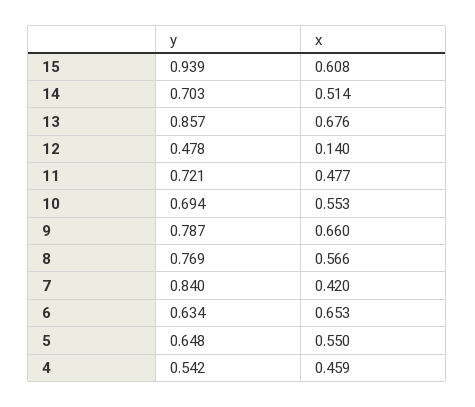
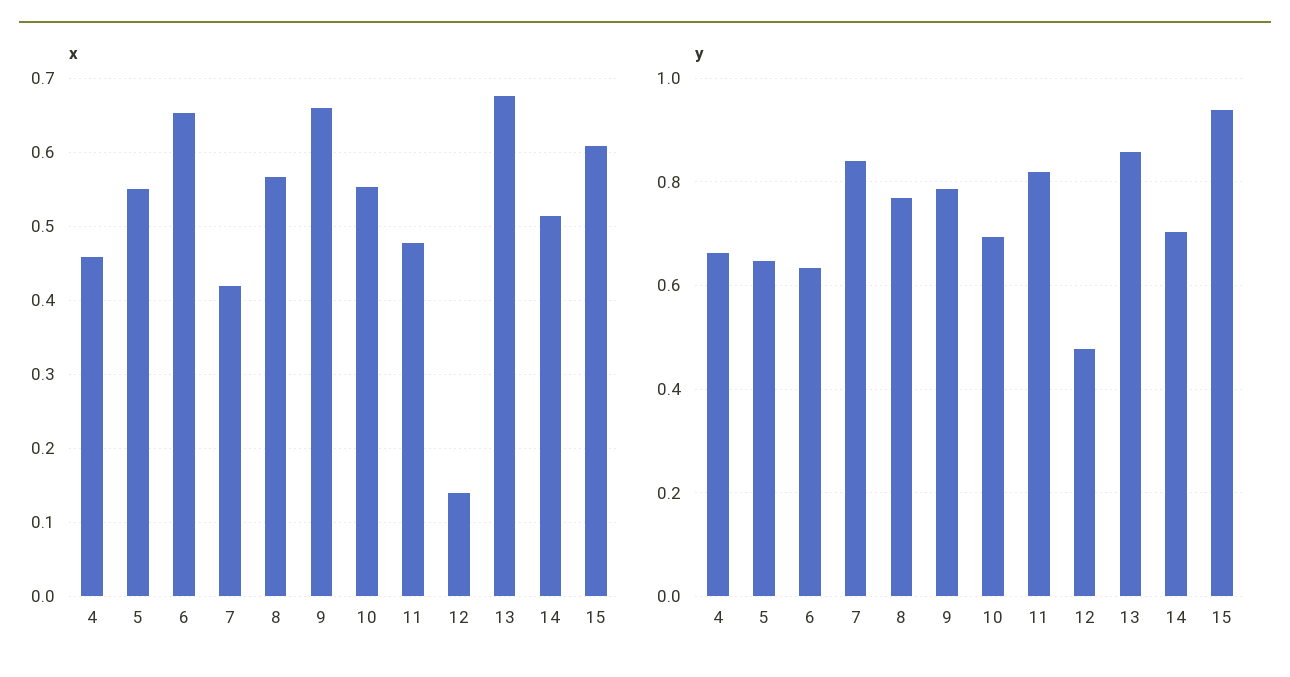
  {
    "y": {
      "15": 0.939,
      "14": 0.703,
      "13": 0.857,
      "12": 0.478,
-     "11": 0.721,
+     "11": 0.82,
      "10": 0.694,
      "9": 0.787,
      "8": 0.769,
      "7": 0.84,
      "6": 0.634,
      "5": 0.648,
-     "4": 0.542
+     "4": 0.66
    },
    "x": {
      "15": 0.608,
      "14": 0.514,
      "13": 0.676,
      "12": 0.14,
      "11": 0.477,
      "10": 0.553,
      "9": 0.66,
      "8": 0.566,
      "7": 0.42,
      "6": 0.653,
      "5": 0.55,
      "4": 0.459
    }
  }

